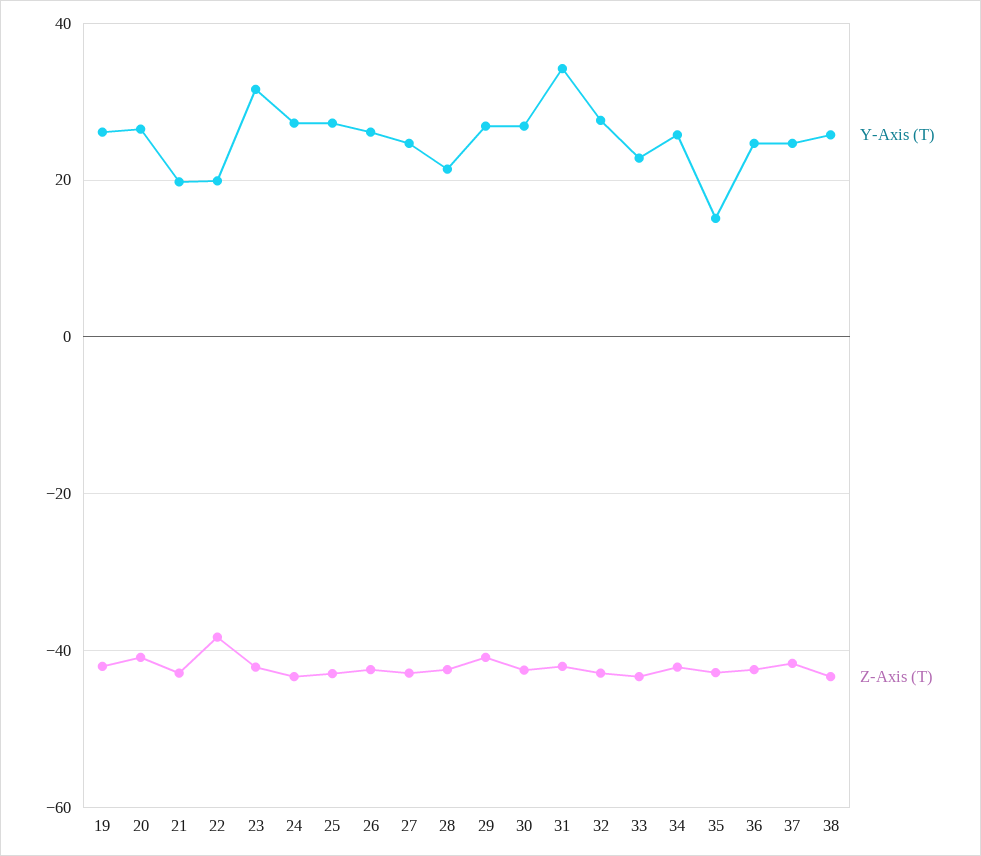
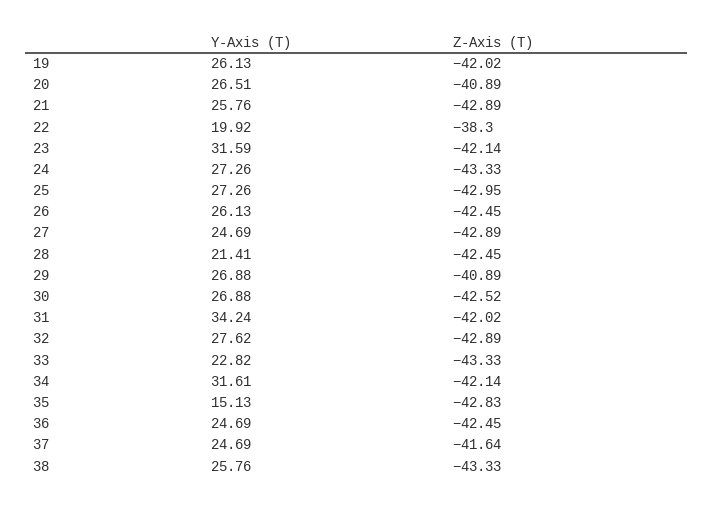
  {
    "Y-Axis (T)": {
      "19": 26.13,
      "20": 26.51,
-     "21": 20,
+     "21": 25.76,
      "22": 19.92,
      "23": 31.59,
      "24": 27.26,
      "25": 27.26,
      "26": 26.13,
      "27": 24.69,
      "28": 21.41,
      "29": 26.88,
      "30": 26.88,
      "31": 34.24,
      "32": 27.62,
      "33": 22.82,
-     "34": 26,
+     "34": 31.61,
      "35": 15.13,
      "36": 24.69,
      "37": 24.69,
      "38": 25.76
    },
    "Z-Axis (T)": {
      "19": -42.02,
      "20": -40.89,
      "21": -42.89,
      "22": -38.3,
      "23": -42.14,
      "24": -43.33,
      "25": -42.95,
      "26": -42.45,
      "27": -42.89,
      "28": -42.45,
      "29": -40.89,
      "30": -42.52,
      "31": -42.02,
      "32": -42.89,
      "33": -43.33,
      "34": -42.14,
      "35": -42.83,
      "36": -42.45,
      "37": -41.64,
      "38": -43.33
    }
  }

